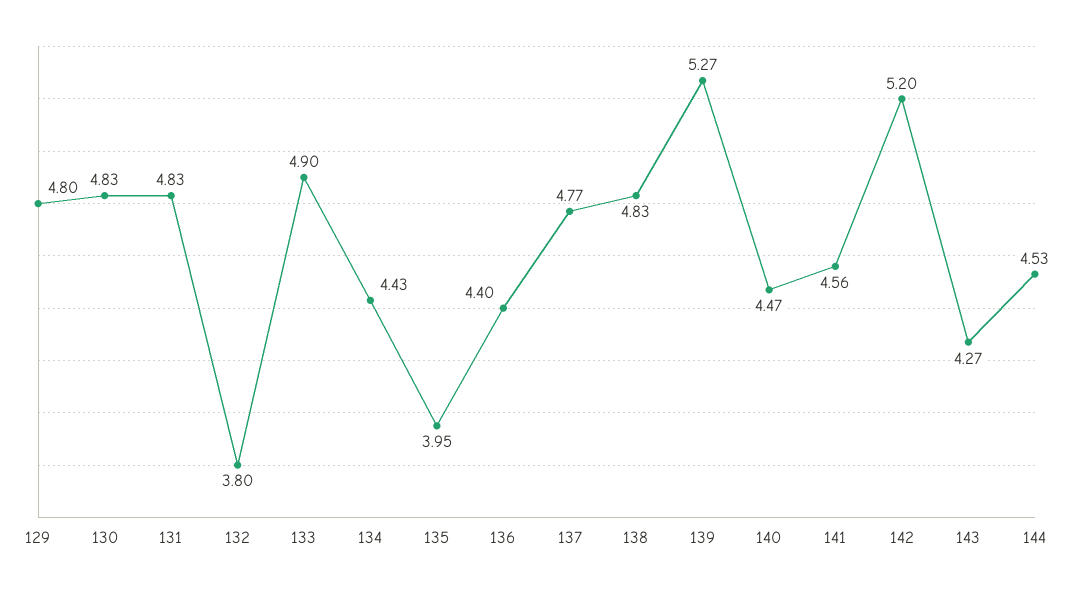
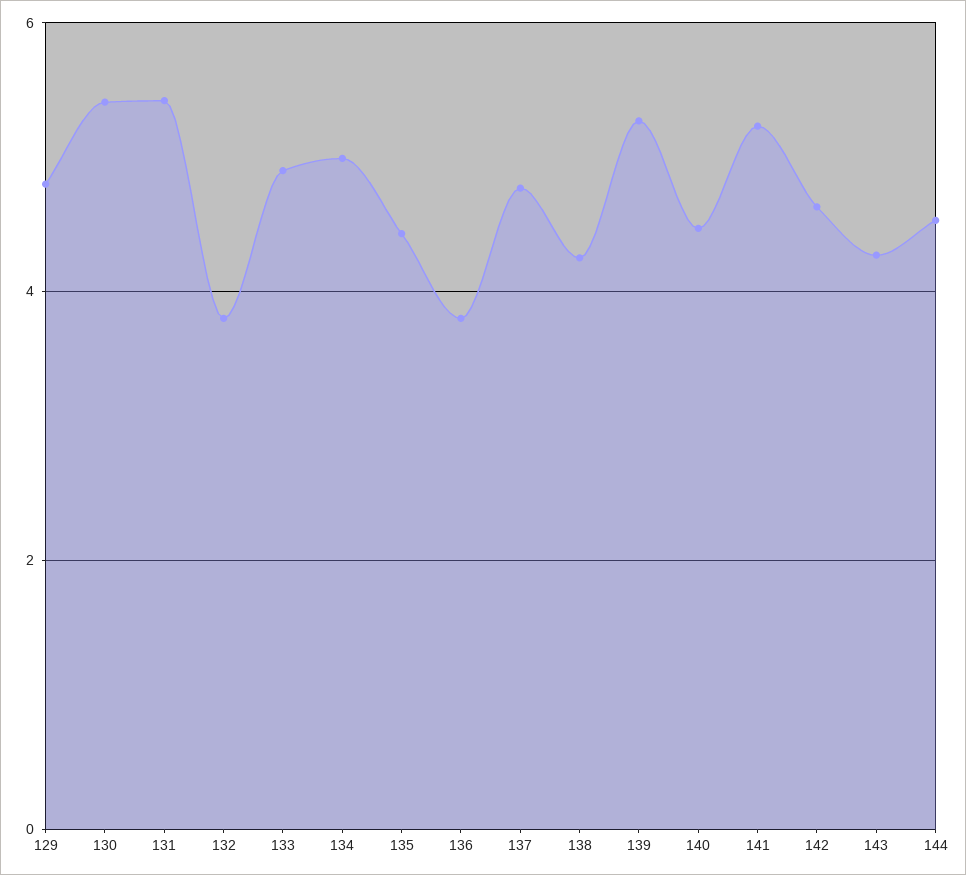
  {
    "129": 4.8,
-   "130": 4.83,
+   "130": 5.4,
-   "131": 4.83,
+   "131": 5.4,
    "132": 3.8,
    "133": 4.9,
-   "134": 4.43,
+   "134": 5,
-   "135": 3.95,
+   "135": 4.4,
-   "136": 4.4,
+   "136": 3.8,
    "137": 4.77,
-   "138": 4.83,
+   "138": 4.2,
    "139": 5.27,
    "140": 4.47,
-   "141": 4.56,
+   "141": 5.2,
-   "142": 5.2,
+   "142": 4.6,
    "143": 4.27,
    "144": 4.53
  }

